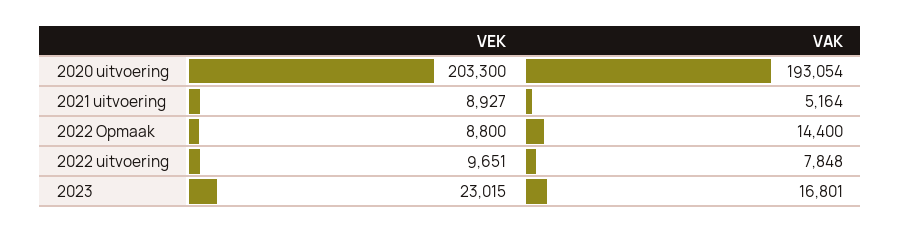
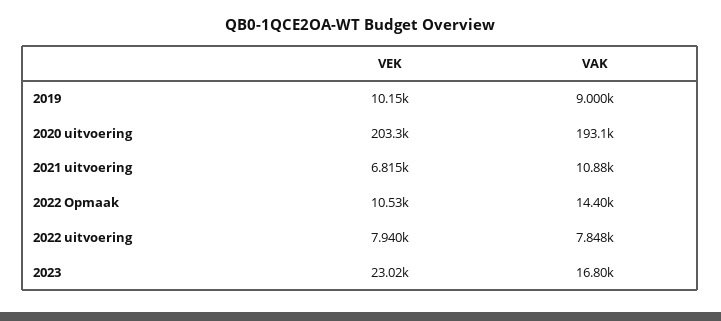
  {
    "VEK": {
      "2020 uitvoering": 203300,
-     "2021 uitvoering": 8927,
+     "2021 uitvoering": 6815,
-     "2022 Opmaak": 8800,
+     "2022 Opmaak": 10530,
-     "2022 uitvoering": 9651,
+     "2022 uitvoering": 7940,
-     "2023": 23015
+     "2023": 23015,
+     "2019": 10150
    },
    "VAK": {
      "2020 uitvoering": 193054,
-     "2021 uitvoering": 5164,
+     "2021 uitvoering": 10880,
      "2022 Opmaak": 14400,
      "2022 uitvoering": 7848,
-     "2023": 16801
+     "2023": 16801,
+     "2019": 9000
    }
  }

